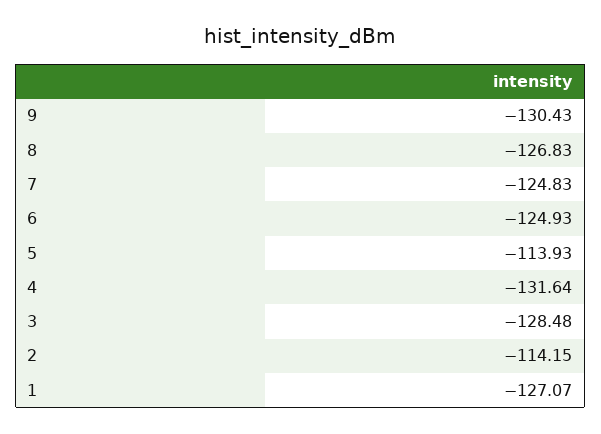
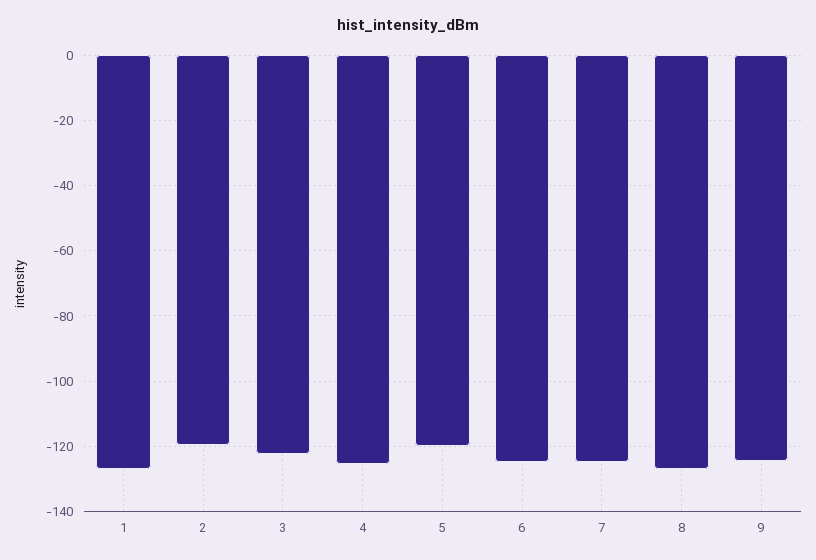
  {
-   "9": -130.43,
+   "9": -124,
    "8": -126.83,
    "7": -124.83,
    "6": -124.93,
-   "5": -113.93,
+   "5": -120,
-   "4": -131.64,
+   "4": -126,
-   "3": -128.48,
+   "3": -122,
-   "2": -114.15,
+   "2": -120,
    "1": -127.07
  }

